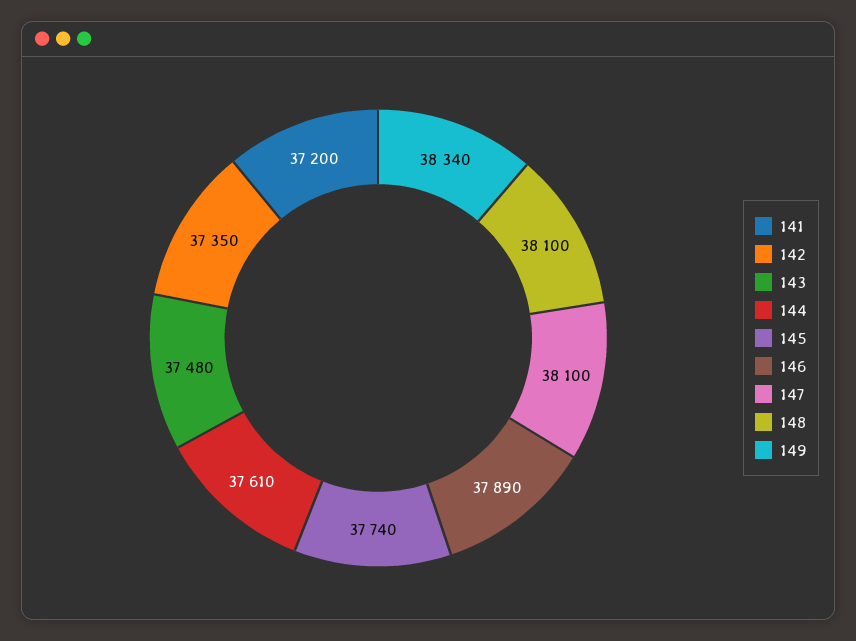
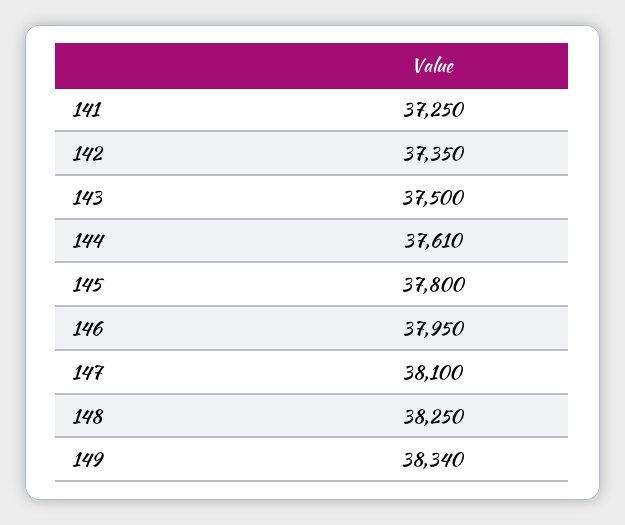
  {
-   "141": 37200,
+   "141": 37250,
    "142": 37350,
-   "143": 37480,
+   "143": 37500,
    "144": 37610,
-   "145": 37740,
+   "145": 37800,
-   "146": 37890,
+   "146": 37950,
    "147": 38100,
-   "148": 38100,
+   "148": 38250,
    "149": 38340
  }

